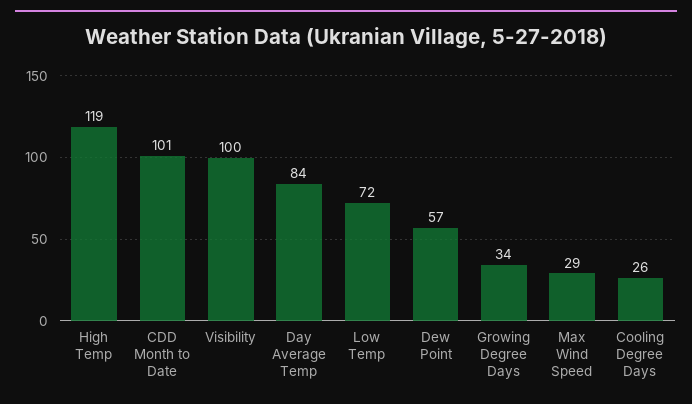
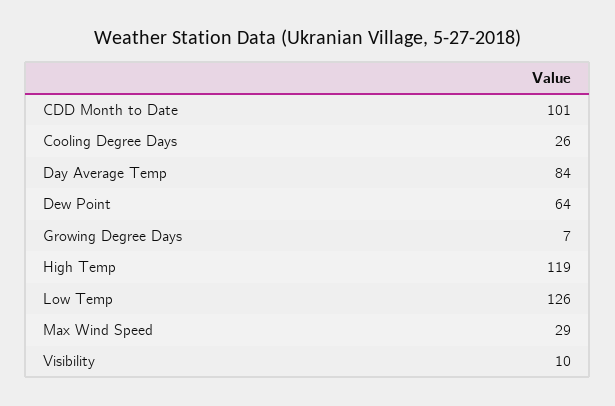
  {
    "High Temp": 119,
    "CDD Month to Date": 101,
-   "Visibility": 100,
+   "Visibility": 10,
    "Day Average Temp": 84,
-   "Low Temp": 72,
+   "Low Temp": 126,
-   "Dew Point": 57,
+   "Dew Point": 64,
-   "Growing Degree Days": 34,
+   "Growing Degree Days": 7,
    "Max Wind Speed": 29,
    "Cooling Degree Days": 26
  }

